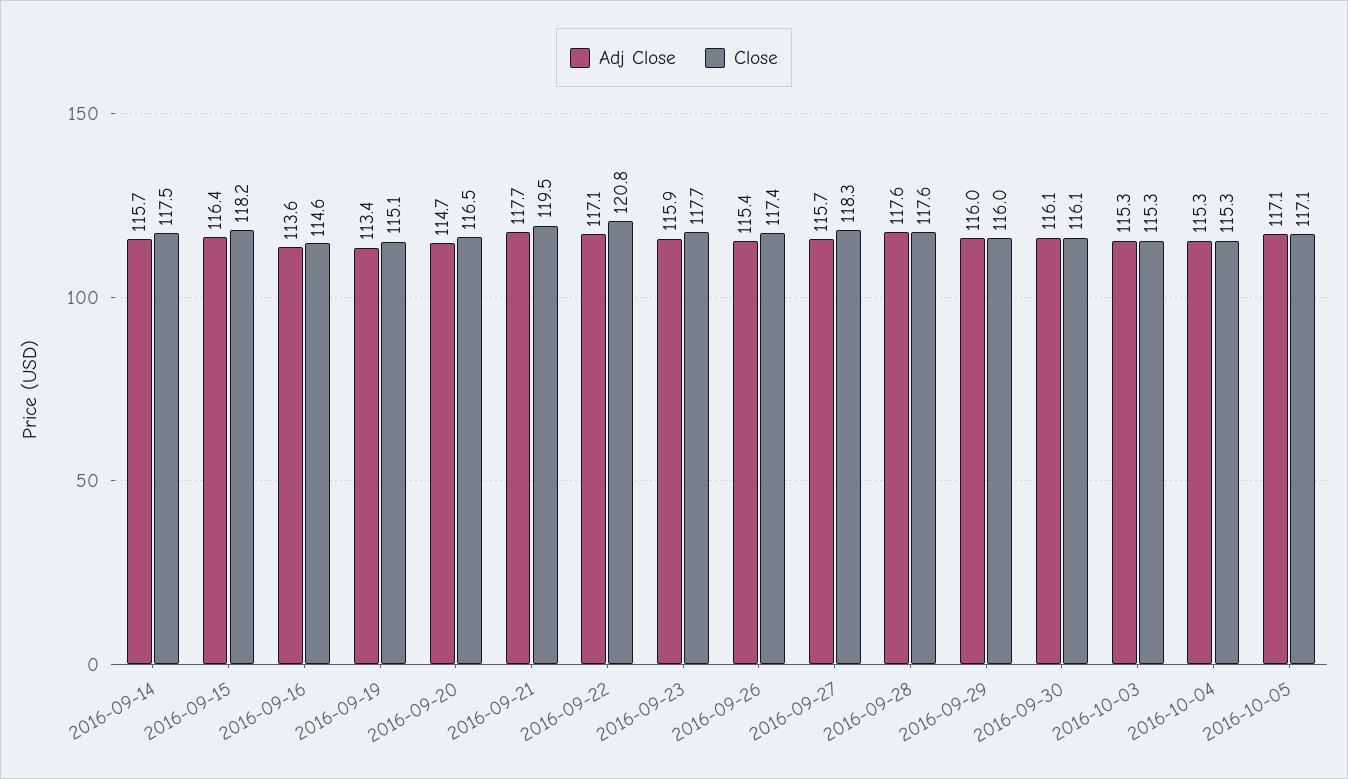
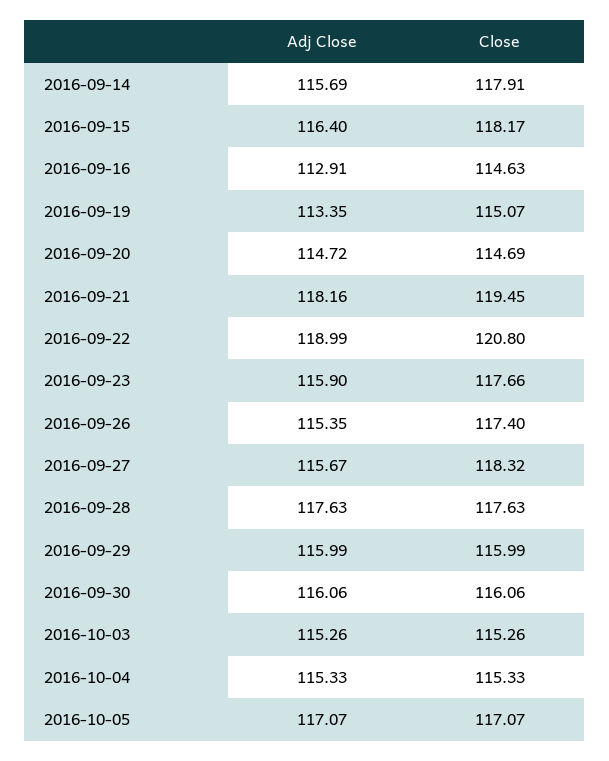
  {
    "Adj Close": {
      "2016-09-14": 115.69,
      "2016-09-15": 116.4,
-     "2016-09-16": 113.6,
+     "2016-09-16": 112.91,
      "2016-09-19": 113.35,
      "2016-09-20": 114.72,
-     "2016-09-21": 117.7,
+     "2016-09-21": 118.16,
-     "2016-09-22": 117.1,
+     "2016-09-22": 118.99,
      "2016-09-23": 115.9,
      "2016-09-26": 115.35,
      "2016-09-27": 115.67,
      "2016-09-28": 117.63,
      "2016-09-29": 115.99,
      "2016-09-30": 116.06,
      "2016-10-03": 115.26,
      "2016-10-04": 115.33,
      "2016-10-05": 117.07
    },
    "Close": {
-     "2016-09-14": 117.5,
+     "2016-09-14": 117.91,
      "2016-09-15": 118.17,
      "2016-09-16": 114.63,
      "2016-09-19": 115.07,
-     "2016-09-20": 116.5,
+     "2016-09-20": 114.69,
      "2016-09-21": 119.45,
      "2016-09-22": 120.8,
      "2016-09-23": 117.66,
      "2016-09-26": 117.4,
      "2016-09-27": 118.32,
      "2016-09-28": 117.63,
      "2016-09-29": 115.99,
      "2016-09-30": 116.06,
      "2016-10-03": 115.26,
      "2016-10-04": 115.33,
      "2016-10-05": 117.07
    }
  }

